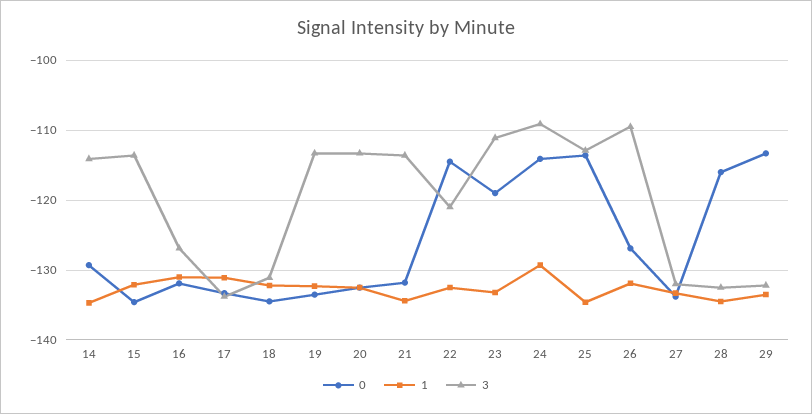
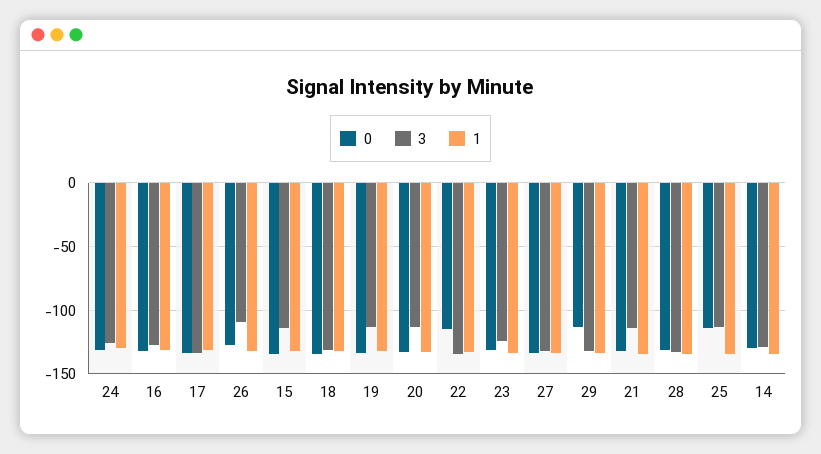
  {
    "0": {
      "14": -129,
      "15": -135,
      "16": -132,
      "17": -133,
      "18": -135,
      "19": -134,
      "20": -133,
      "21": -132,
      "22": -115,
-     "23": -119,
+     "23": -130,
-     "24": -114,
+     "24": -130,
      "25": -114,
      "26": -127,
      "27": -134,
-     "28": -116,
+     "28": -130,
      "29": -113
    },
    "1": {
      "14": -135,
      "15": -132,
      "16": -131,
      "17": -131,
      "18": -132,
      "19": -132,
      "20": -133,
      "21": -134,
      "22": -133,
      "23": -133,
      "24": -129,
      "25": -135,
      "26": -132,
      "27": -133,
      "28": -135,
      "29": -134
    },
    "3": {
-     "14": -114,
+     "14": -130,
      "15": -114,
      "16": -127,
      "17": -134,
      "18": -131,
      "19": -113,
      "20": -113,
      "21": -114,
-     "22": -121,
+     "22": -135,
-     "23": -111,
+     "23": -125,
-     "24": -109,
+     "24": -125,
      "25": -113,
      "26": -110,
      "27": -132,
      "28": -133,
      "29": -132
    }
  }

